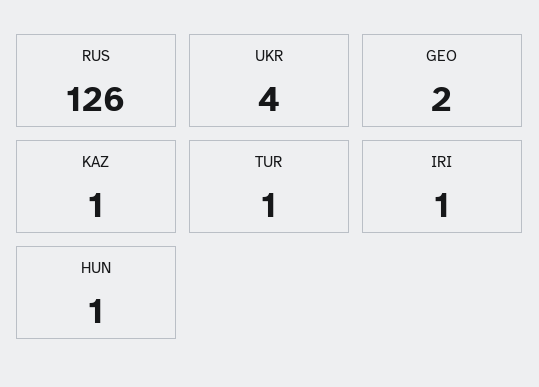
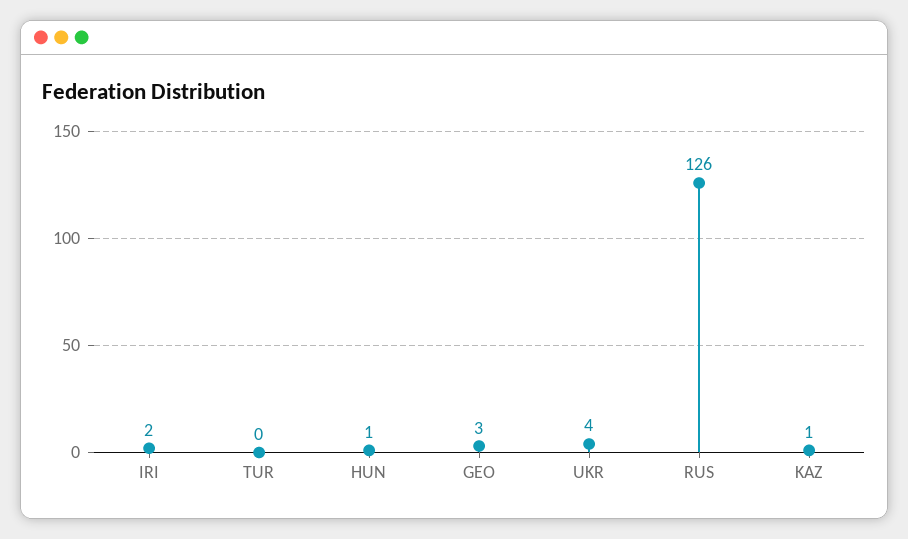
  {
    "RUS": 126,
    "UKR": 4,
-   "GEO": 2,
+   "GEO": 3,
    "KAZ": 1,
-   "TUR": 1,
+   "TUR": 0,
-   "IRI": 1,
+   "IRI": 2,
    "HUN": 1
  }

